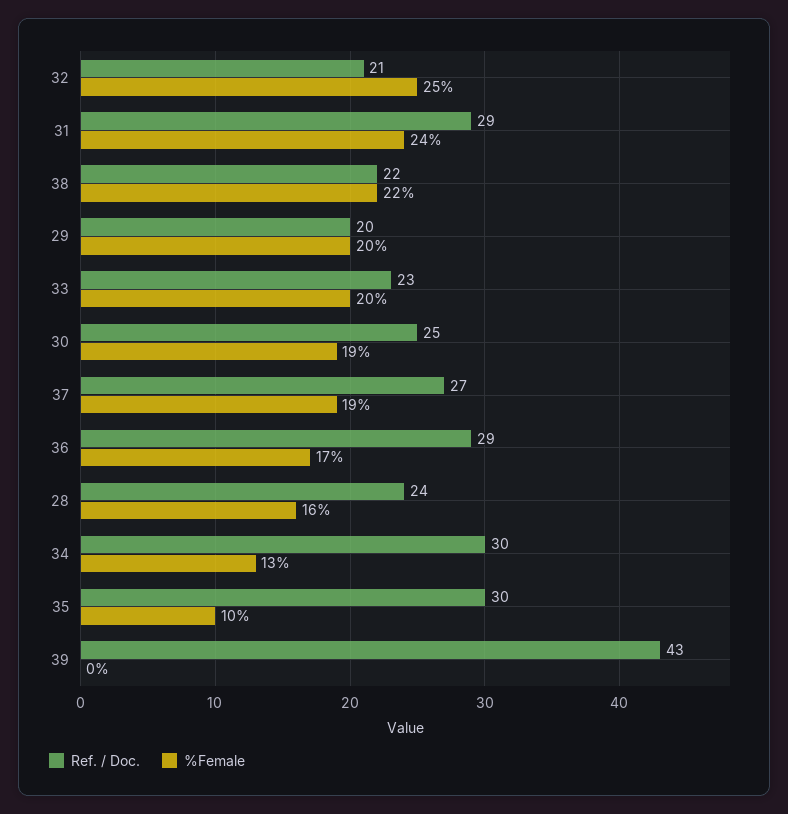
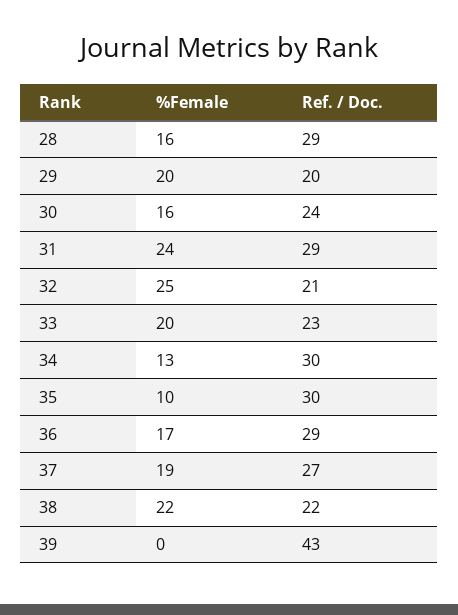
  {
    "Ref. / Doc.": {
      "32": 21,
      "31": 29,
      "38": 22,
      "29": 20,
      "33": 23,
-     "30": 25,
+     "30": 24,
      "37": 27,
      "36": 29,
-     "28": 24,
+     "28": 29,
      "34": 30,
      "35": 30,
      "39": 43
    },
    "%Female": {
      "32": 25,
      "31": 24,
      "38": 22,
      "29": 20,
      "33": 20,
-     "30": 19,
+     "30": 16,
      "37": 19,
      "36": 17,
      "28": 16,
      "34": 13,
      "35": 10,
      "39": 0
    }
  }

